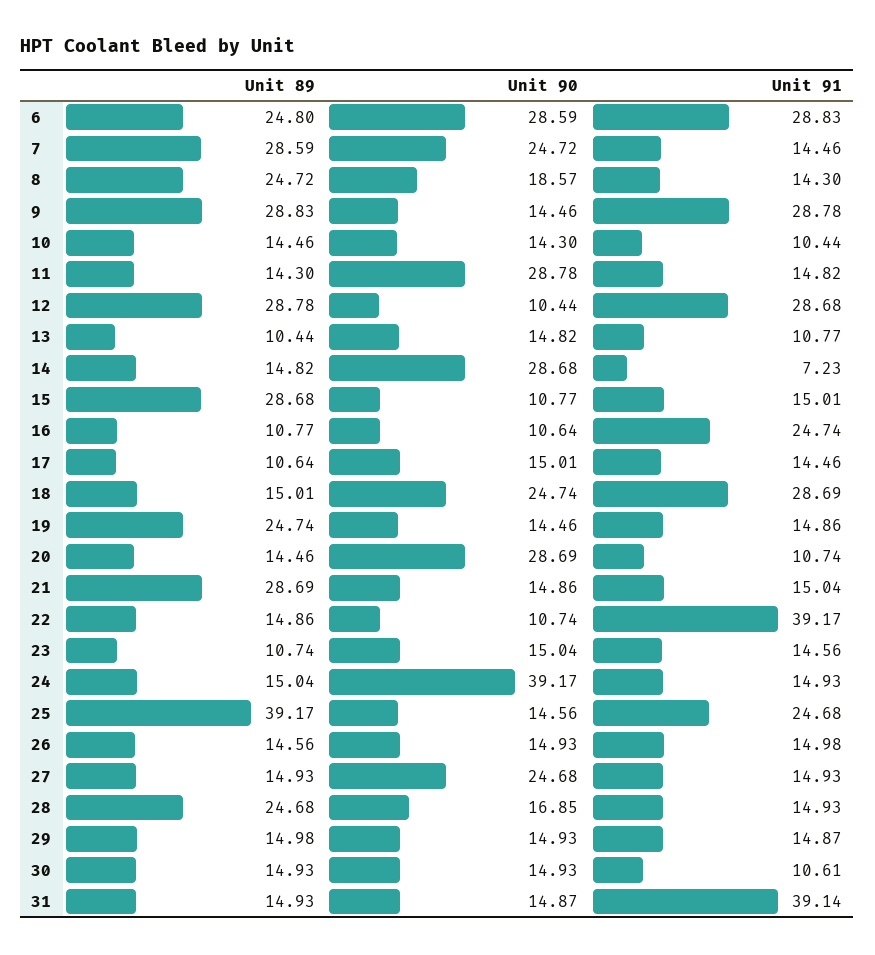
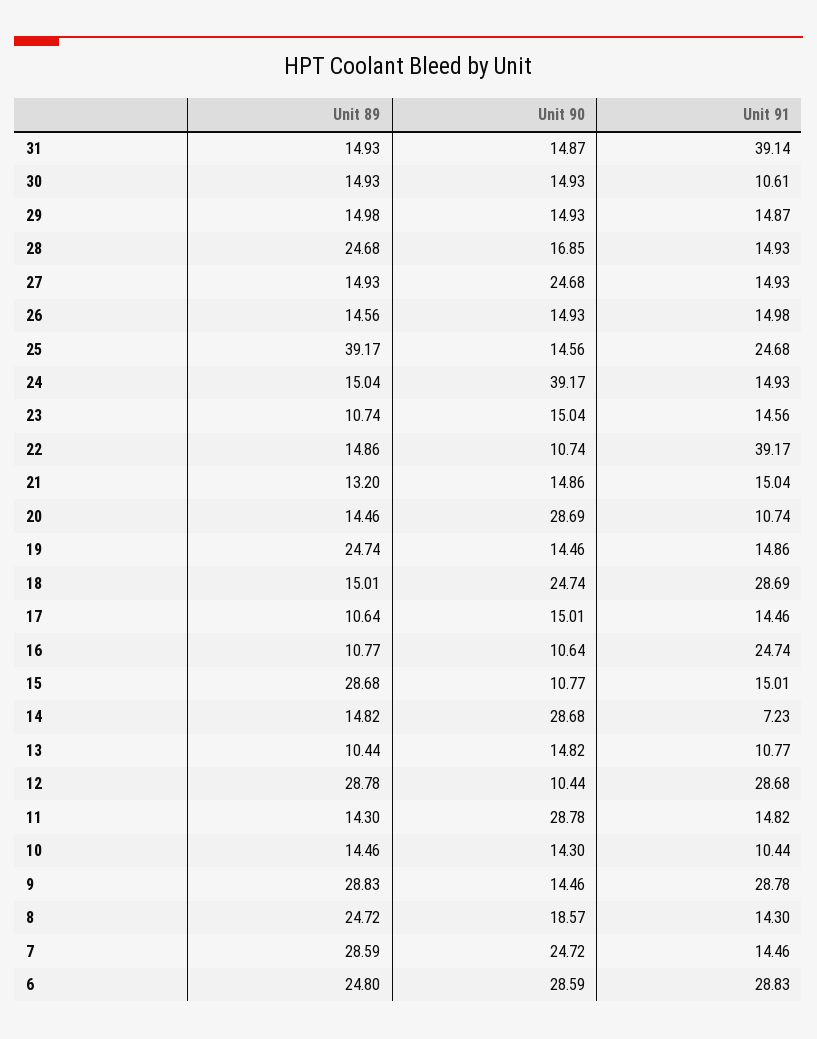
  {
    "Unit 89": {
      "6": 24.8,
      "7": 28.59,
      "8": 24.72,
      "9": 28.83,
      "10": 14.46,
      "11": 14.3,
      "12": 28.78,
      "13": 10.44,
      "14": 14.82,
      "15": 28.68,
      "16": 10.77,
      "17": 10.64,
      "18": 15.01,
      "19": 24.74,
      "20": 14.46,
-     "21": 28.69,
+     "21": 13.2,
      "22": 14.86,
      "23": 10.74,
      "24": 15.04,
      "25": 39.17,
      "26": 14.56,
      "27": 14.93,
      "28": 24.68,
      "29": 14.98,
      "30": 14.93,
      "31": 14.93
    },
    "Unit 90": {
      "6": 28.59,
      "7": 24.72,
      "8": 18.57,
      "9": 14.46,
      "10": 14.3,
      "11": 28.78,
      "12": 10.44,
      "13": 14.82,
      "14": 28.68,
      "15": 10.77,
      "16": 10.64,
      "17": 15.01,
      "18": 24.74,
      "19": 14.46,
      "20": 28.69,
      "21": 14.86,
      "22": 10.74,
      "23": 15.04,
      "24": 39.17,
      "25": 14.56,
      "26": 14.93,
      "27": 24.68,
      "28": 16.85,
      "29": 14.93,
      "30": 14.93,
      "31": 14.87
    },
    "Unit 91": {
      "6": 28.83,
      "7": 14.46,
      "8": 14.3,
      "9": 28.78,
      "10": 10.44,
      "11": 14.82,
      "12": 28.68,
      "13": 10.77,
      "14": 7.23,
      "15": 15.01,
      "16": 24.74,
      "17": 14.46,
      "18": 28.69,
      "19": 14.86,
      "20": 10.74,
      "21": 15.04,
      "22": 39.17,
      "23": 14.56,
      "24": 14.93,
      "25": 24.68,
      "26": 14.98,
      "27": 14.93,
      "28": 14.93,
      "29": 14.87,
      "30": 10.61,
      "31": 39.14
    }
  }

